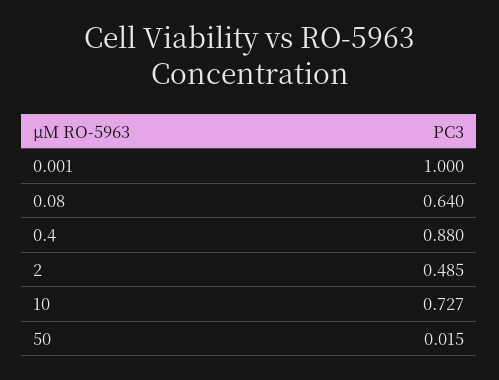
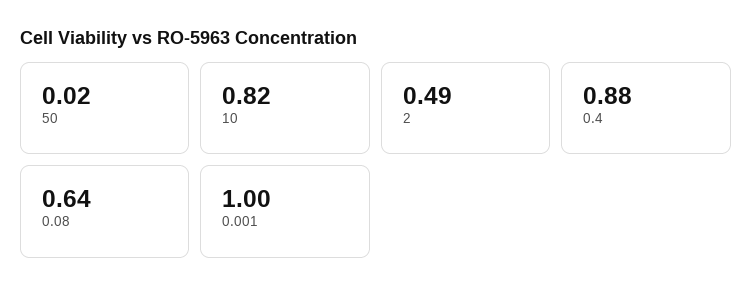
  {
    "0.001": 1,
    "0.08": 0.64,
    "0.4": 0.88,
    "2": 0.485,
-   "10": 0.727,
+   "10": 0.82,
    "50": 0.015
  }

